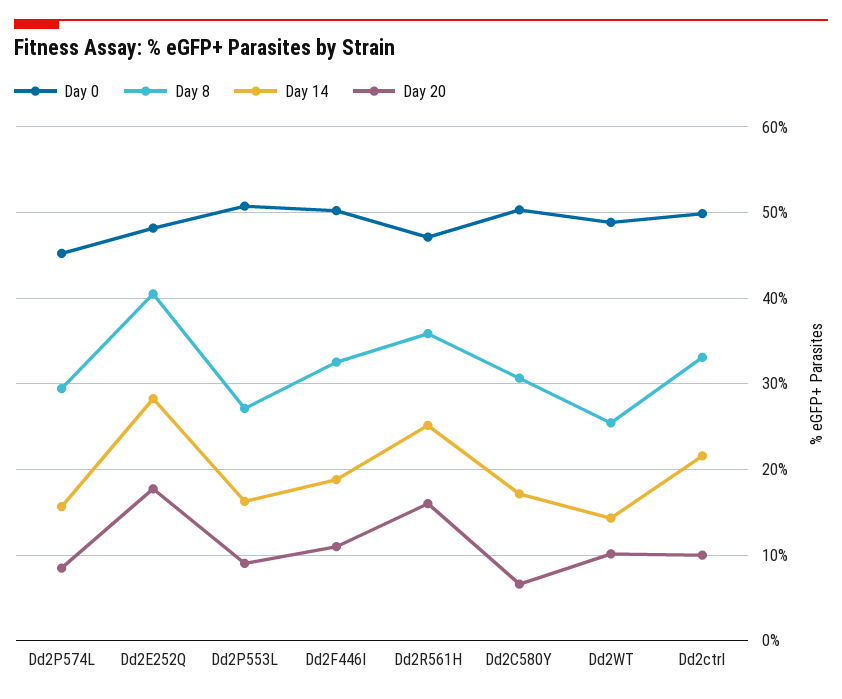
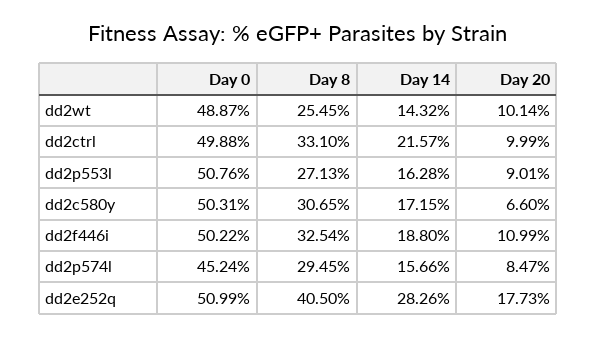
  {
    "Day 0": {
      "Dd2P574L": 45.24,
-     "Dd2E252Q": 48,
+     "Dd2E252Q": 50.99,
      "Dd2P553L": 50.76,
      "Dd2F446I": 50.22,
-     "Dd2R561H": 47,
      "Dd2C580Y": 50.31,
      "Dd2WT": 48.87,
      "Dd2ctrl": 49.88
    },
    "Day 8": {
      "Dd2P574L": 29.45,
      "Dd2E252Q": 40.5,
      "Dd2P553L": 27.13,
      "Dd2F446I": 32.54,
-     "Dd2R561H": 36,
      "Dd2C580Y": 30.65,
      "Dd2WT": 25.45,
      "Dd2ctrl": 33.1
    },
    "Day 14": {
      "Dd2P574L": 15.66,
      "Dd2E252Q": 28.26,
      "Dd2P553L": 16.28,
      "Dd2F446I": 18.8,
-     "Dd2R561H": 25,
      "Dd2C580Y": 17.15,
      "Dd2WT": 14.32,
      "Dd2ctrl": 21.57
    },
    "Day 20": {
      "Dd2P574L": 8.47,
      "Dd2E252Q": 17.73,
      "Dd2P553L": 9.01,
      "Dd2F446I": 10.99,
-     "Dd2R561H": 16,
      "Dd2C580Y": 6.6,
      "Dd2WT": 10.14,
      "Dd2ctrl": 9.99
    }
  }

